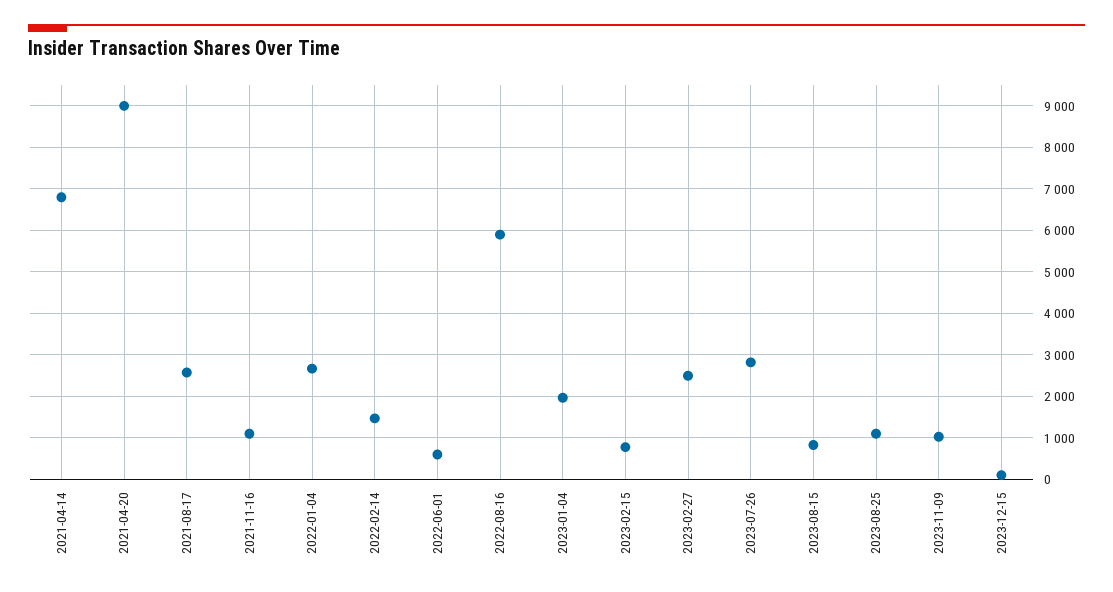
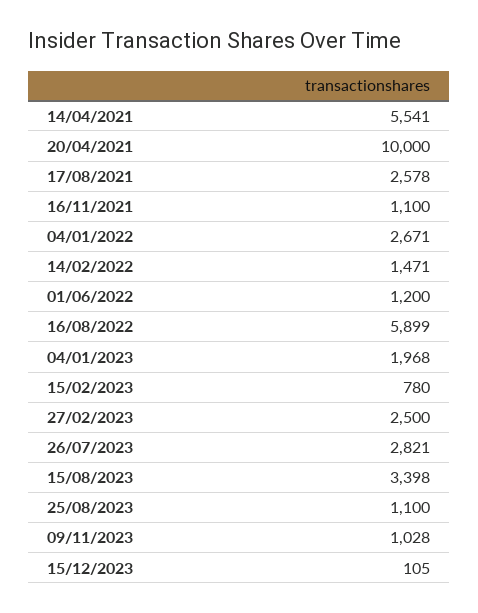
  {
-   "2021-04-14": 6800,
+   "2021-04-14": 5541,
-   "2021-04-20": 9000,
+   "2021-04-20": 10000,
    "2021-08-17": 2578,
    "2021-11-16": 1100,
    "2022-01-04": 2671,
    "2022-02-14": 1471,
-   "2022-06-01": 600,
+   "2022-06-01": 1200,
    "2022-08-16": 5899,
    "2023-01-04": 1968,
    "2023-02-15": 780,
    "2023-02-27": 2500,
    "2023-07-26": 2821,
-   "2023-08-15": 800,
+   "2023-08-15": 3398,
    "2023-08-25": 1100,
    "2023-11-09": 1028,
    "2023-12-15": 105
  }

